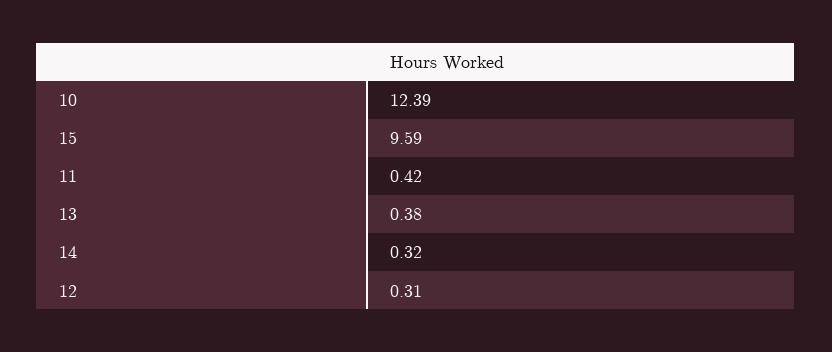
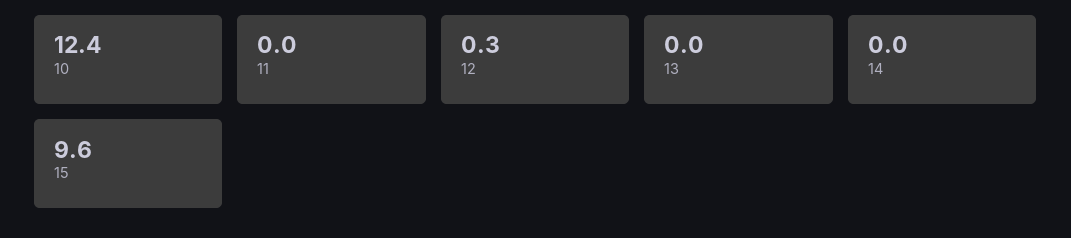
  {
    "10": 12.39,
    "15": 9.59,
-   "11": 0.42,
+   "11": 0,
-   "13": 0.38,
+   "13": 0,
-   "14": 0.32,
+   "14": 0,
    "12": 0.31
  }

